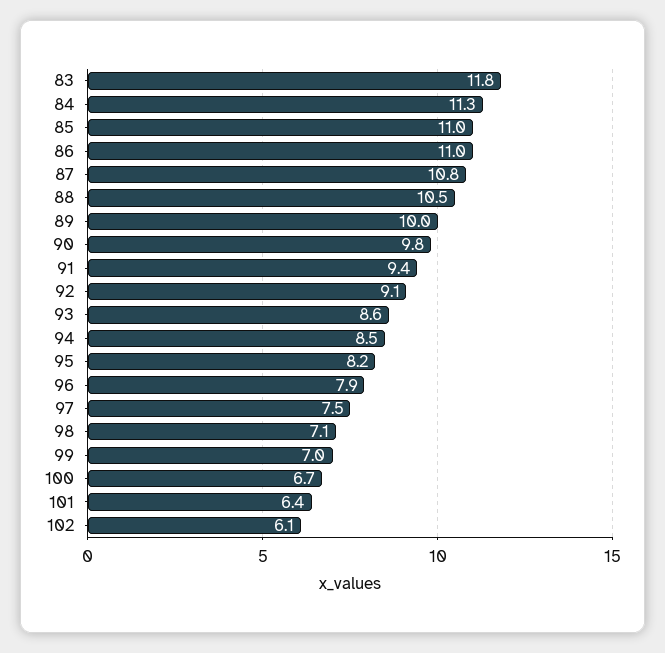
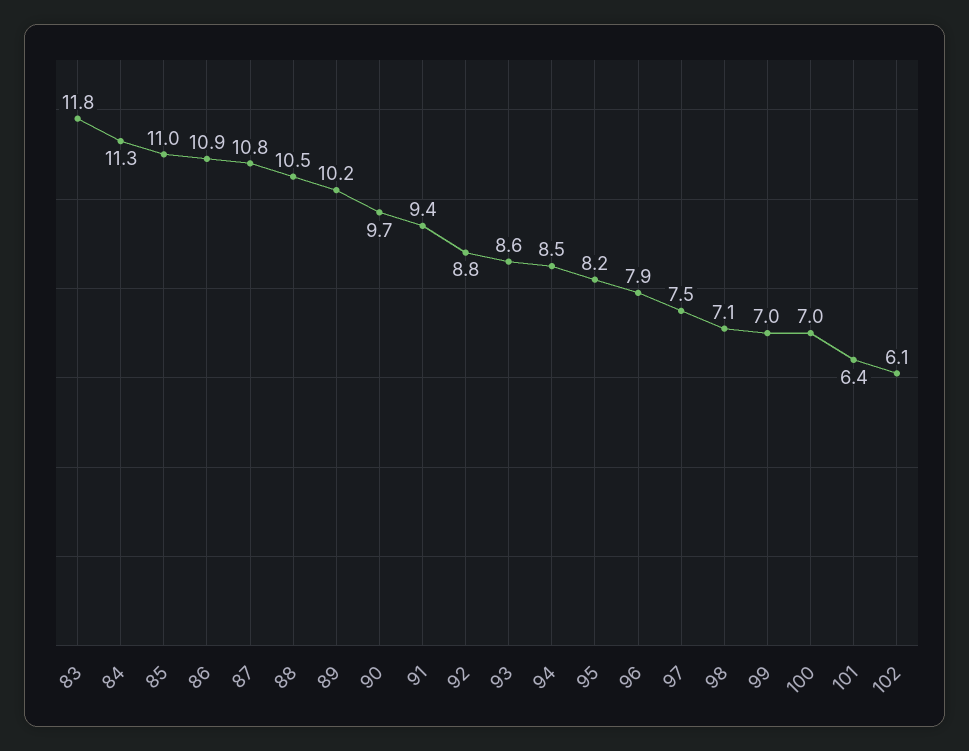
  {
    "83": 11.8,
    "84": 11.3,
    "85": 11,
-   "86": 11,
+   "86": 10.9,
    "87": 10.8,
    "88": 10.5,
-   "89": 10,
+   "89": 10.2,
-   "90": 9.8,
+   "90": 9.7,
    "91": 9.4,
-   "92": 9.1,
+   "92": 8.8,
    "93": 8.6,
    "94": 8.5,
    "95": 8.2,
    "96": 7.9,
    "97": 7.5,
    "98": 7.1,
    "99": 7,
-   "100": 6.7,
+   "100": 7,
    "101": 6.4,
    "102": 6.1
  }

